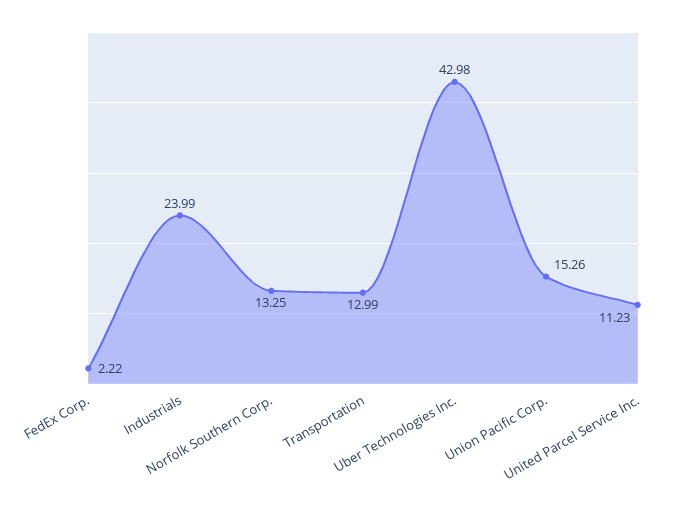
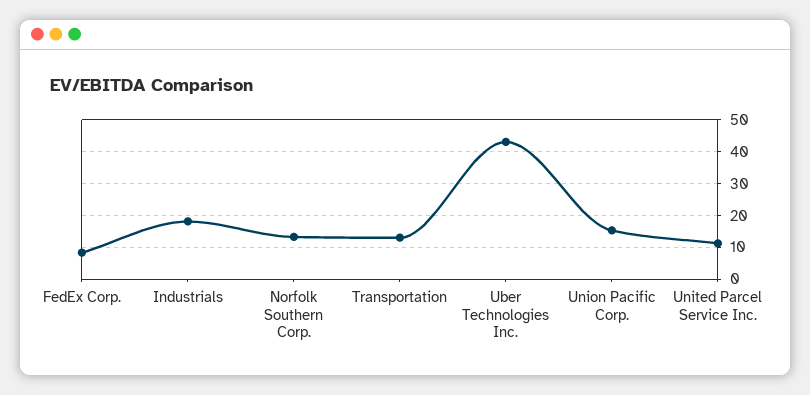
  {
-   "FedEx Corp.": 2.22,
+   "FedEx Corp.": 8,
-   "Industrials": 23.99,
+   "Industrials": 18,
    "Norfolk Southern Corp.": 13.25,
    "Transportation": 12.99,
    "Uber Technologies Inc.": 42.98,
    "Union Pacific Corp.": 15.26,
    "United Parcel Service Inc.": 11.23
  }

